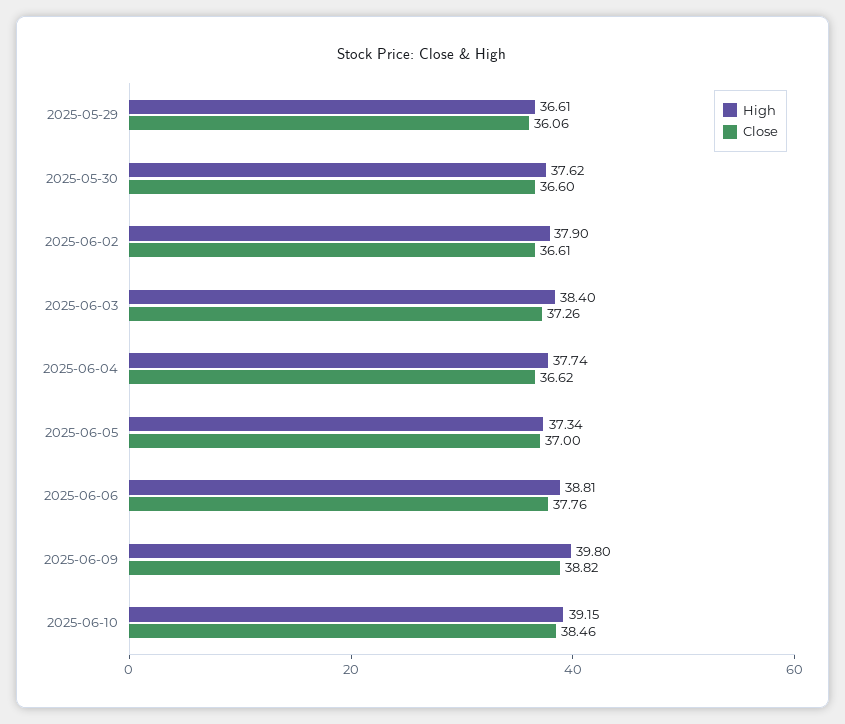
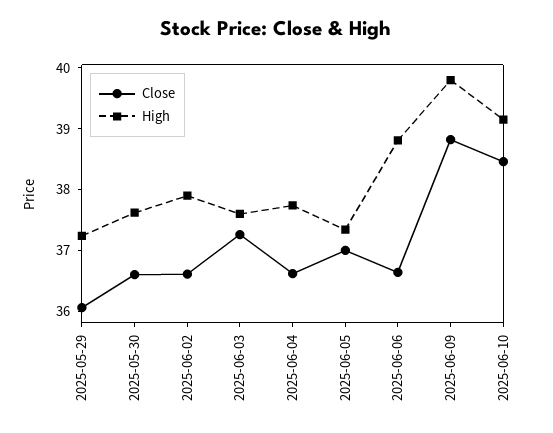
  {
    "High": {
-     "2025-05-29": 36.61,
+     "2025-05-29": 37.2,
      "2025-05-30": 37.62,
      "2025-06-02": 37.9,
-     "2025-06-03": 38.4,
+     "2025-06-03": 37.6,
      "2025-06-04": 37.74,
      "2025-06-05": 37.34,
      "2025-06-06": 38.81,
      "2025-06-09": 39.8,
      "2025-06-10": 39.15
    },
    "Close": {
      "2025-05-29": 36.06,
      "2025-05-30": 36.6,
      "2025-06-02": 36.61,
      "2025-06-03": 37.26,
      "2025-06-04": 36.62,
      "2025-06-05": 37,
-     "2025-06-06": 37.76,
+     "2025-06-06": 36.6,
      "2025-06-09": 38.82,
      "2025-06-10": 38.46
    }
  }

